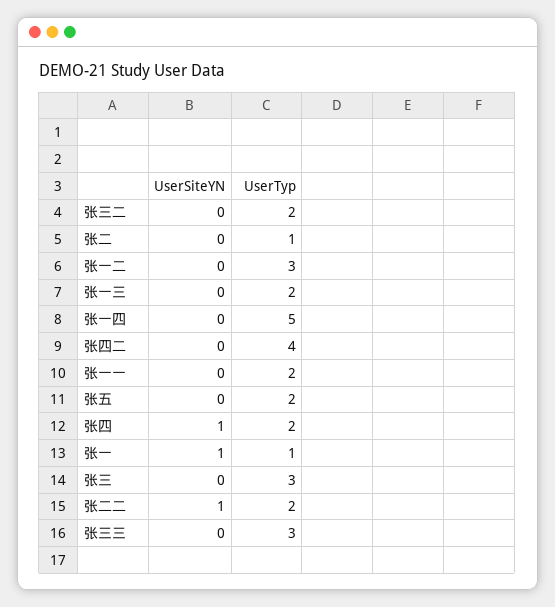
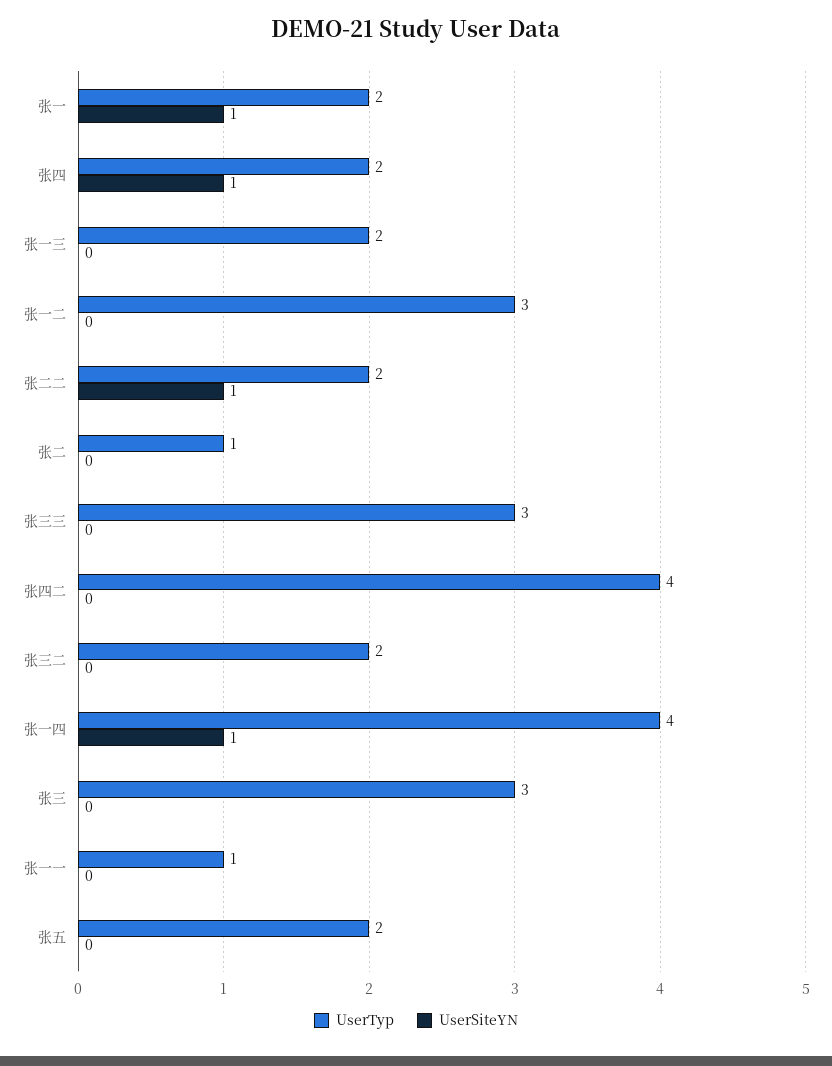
  {
    "UserSiteYN": {
      "张三二": 0,
      "张二": 0,
      "张一二": 0,
      "张一三": 0,
-     "张一四": 0,
+     "张一四": 1,
      "张四二": 0,
      "张一一": 0,
      "张五": 0,
      "张四": 1,
      "张一": 1,
      "张三": 0,
      "张二二": 1,
      "张三三": 0
    },
    "UserTyp": {
      "张三二": 2,
      "张二": 1,
      "张一二": 3,
      "张一三": 2,
-     "张一四": 5,
+     "张一四": 4,
      "张四二": 4,
-     "张一一": 2,
+     "张一一": 1,
      "张五": 2,
      "张四": 2,
-     "张一": 1,
+     "张一": 2,
      "张三": 3,
      "张二二": 2,
      "张三三": 3
    }
  }

